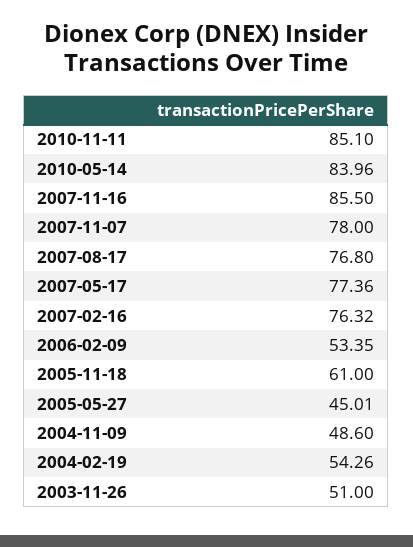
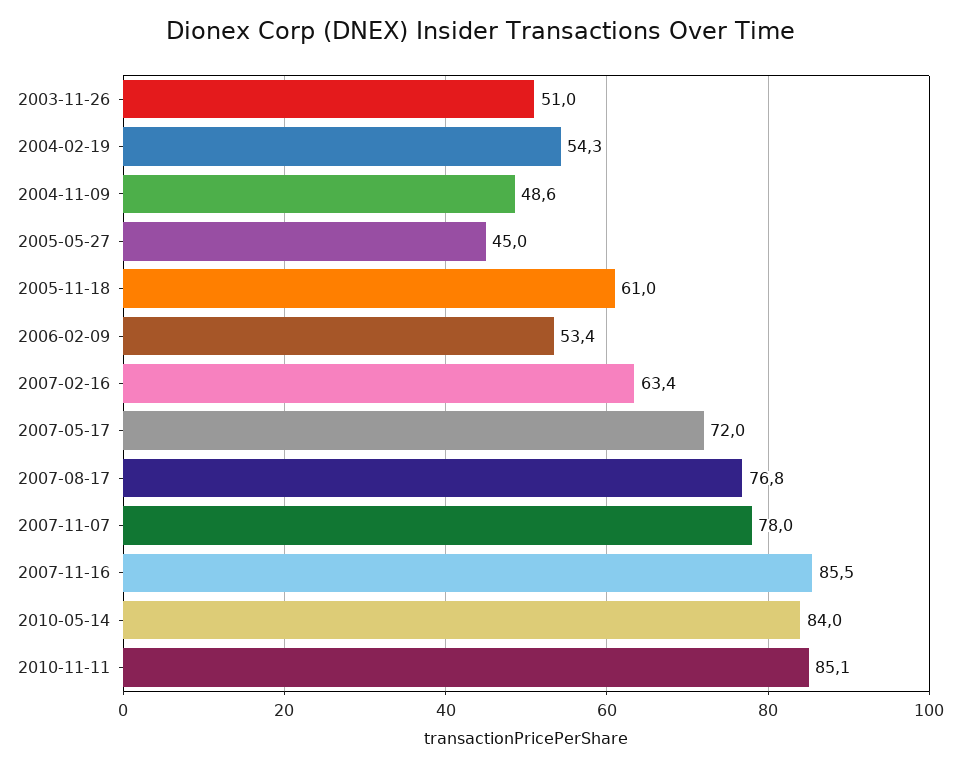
  {
    "2010-11-11": 85.1,
    "2010-05-14": 83.96,
    "2007-11-16": 85.5,
    "2007-11-07": 78,
    "2007-08-17": 76.8,
-   "2007-05-17": 77.36,
+   "2007-05-17": 72,
-   "2007-02-16": 76.32,
+   "2007-02-16": 63.4,
    "2006-02-09": 53.35,
    "2005-11-18": 61,
    "2005-05-27": 45.01,
    "2004-11-09": 48.6,
    "2004-02-19": 54.26,
    "2003-11-26": 51
  }

